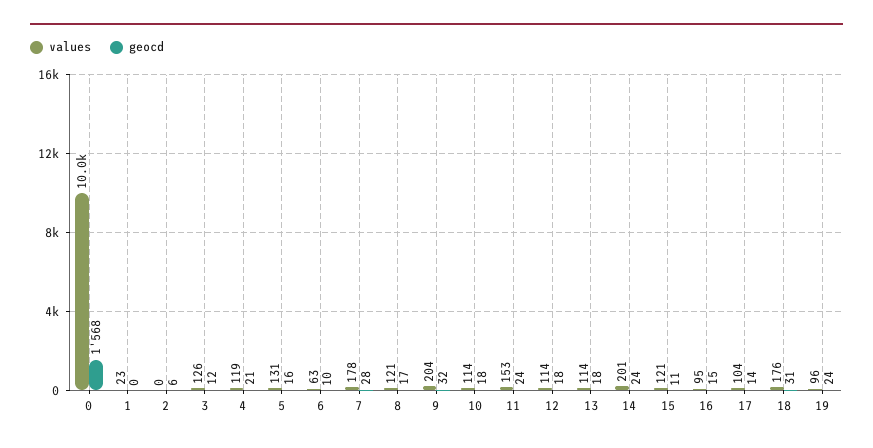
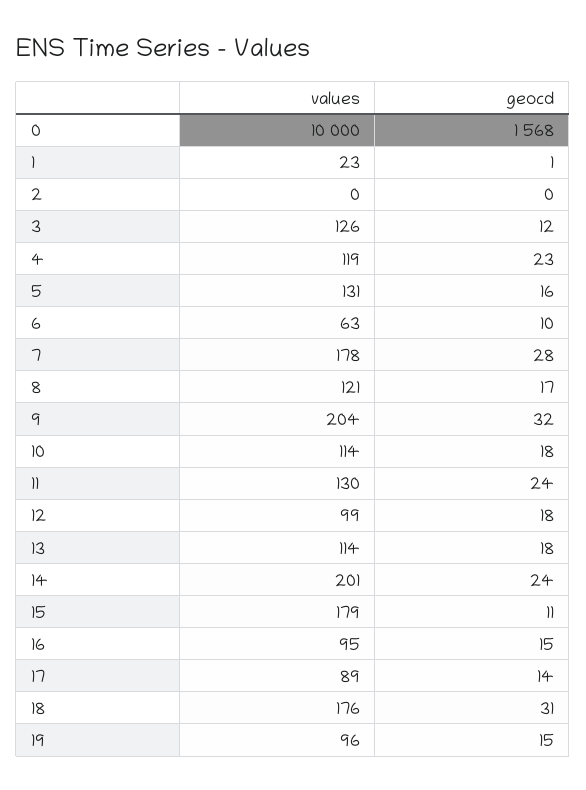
  {
    "values": {
      "0": 10000,
      "1": 23,
      "2": 0,
      "3": 126,
      "4": 119,
      "5": 131,
      "6": 63,
      "7": 178,
      "8": 121,
      "9": 204,
      "10": 114,
-     "11": 153,
+     "11": 130,
-     "12": 114,
+     "12": 99,
      "13": 114,
      "14": 201,
-     "15": 121,
+     "15": 179,
      "16": 95,
-     "17": 104,
+     "17": 89,
      "18": 176,
      "19": 96
    },
    "geocd": {
      "0": 1568,
-     "1": 0,
+     "1": 1,
-     "2": 6,
+     "2": 0,
      "3": 12,
-     "4": 21,
+     "4": 23,
      "5": 16,
      "6": 10,
      "7": 28,
      "8": 17,
      "9": 32,
      "10": 18,
      "11": 24,
      "12": 18,
      "13": 18,
      "14": 24,
      "15": 11,
      "16": 15,
      "17": 14,
      "18": 31,
-     "19": 24
+     "19": 15
    }
  }

